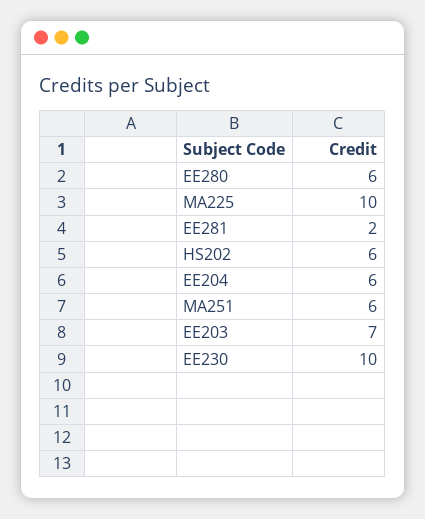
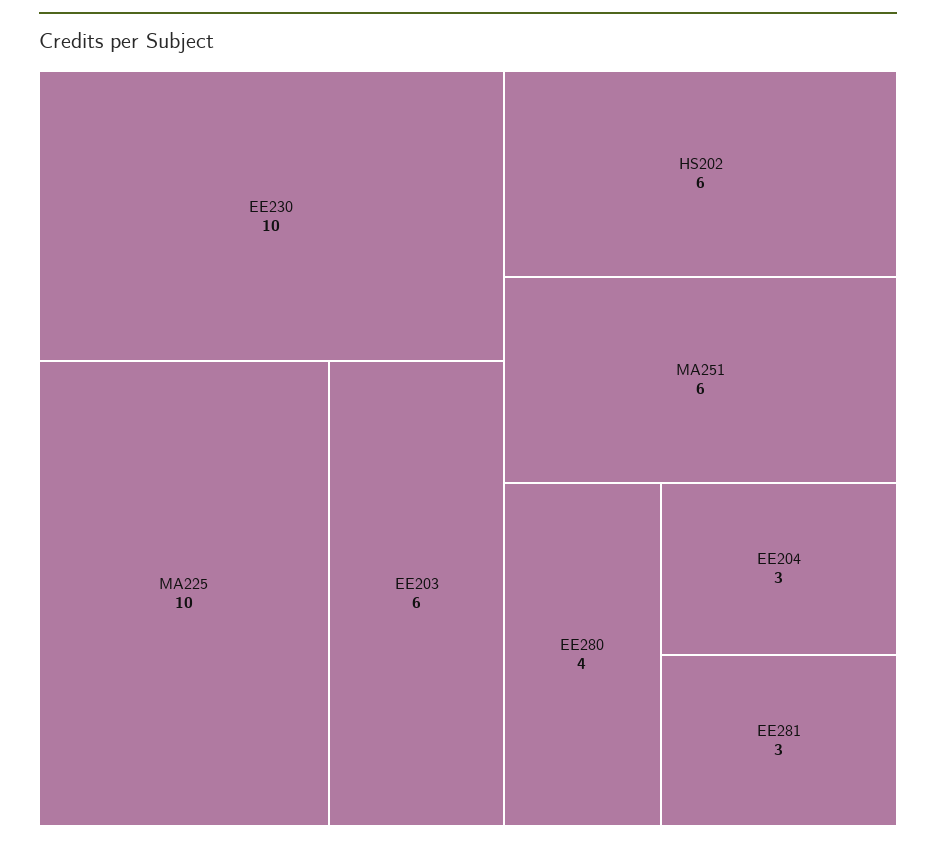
  {
-   "EE280": 6,
+   "EE280": 4,
    "MA225": 10,
-   "EE281": 2,
+   "EE281": 3,
    "HS202": 6,
-   "EE204": 6,
+   "EE204": 3,
    "MA251": 6,
-   "EE203": 7,
+   "EE203": 6,
    "EE230": 10
  }

